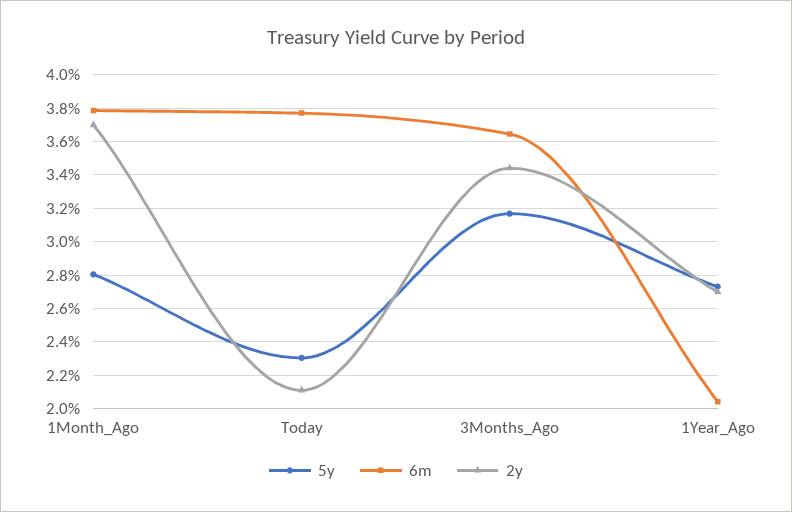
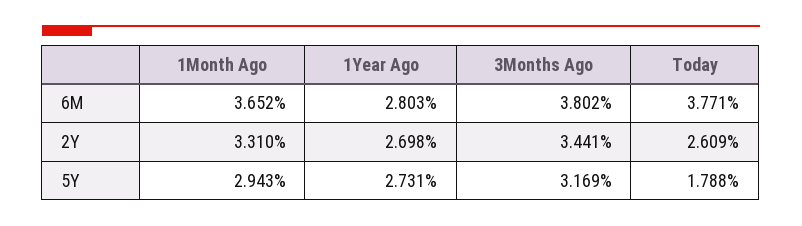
  {
    "5y": {
-     "1Month_Ago": 2.8,
+     "1Month_Ago": 2.943,
-     "Today": 2.3,
+     "Today": 1.788,
      "3Months_Ago": 3.169,
      "1Year_Ago": 2.731
    },
    "6m": {
-     "1Month_Ago": 3.8,
+     "1Month_Ago": 3.652,
      "Today": 3.771,
-     "3Months_Ago": 3.65,
+     "3Months_Ago": 3.802,
-     "1Year_Ago": 2.05
+     "1Year_Ago": 2.803
    },
    "2y": {
-     "1Month_Ago": 3.7,
+     "1Month_Ago": 3.31,
-     "Today": 2.1,
+     "Today": 2.609,
      "3Months_Ago": 3.441,
      "1Year_Ago": 2.698
    }
  }

